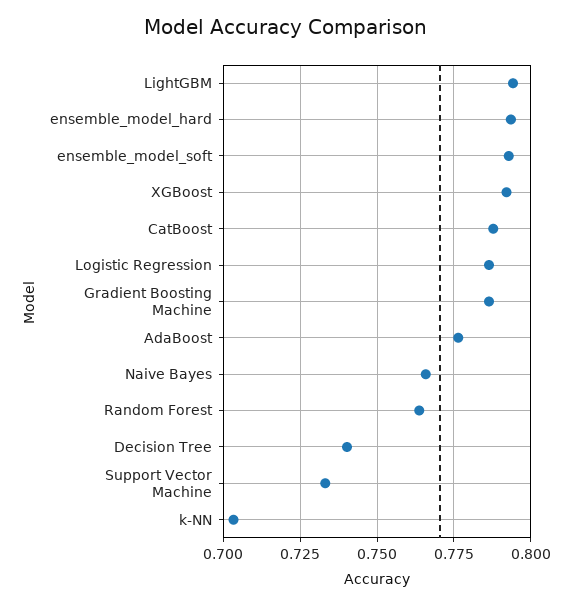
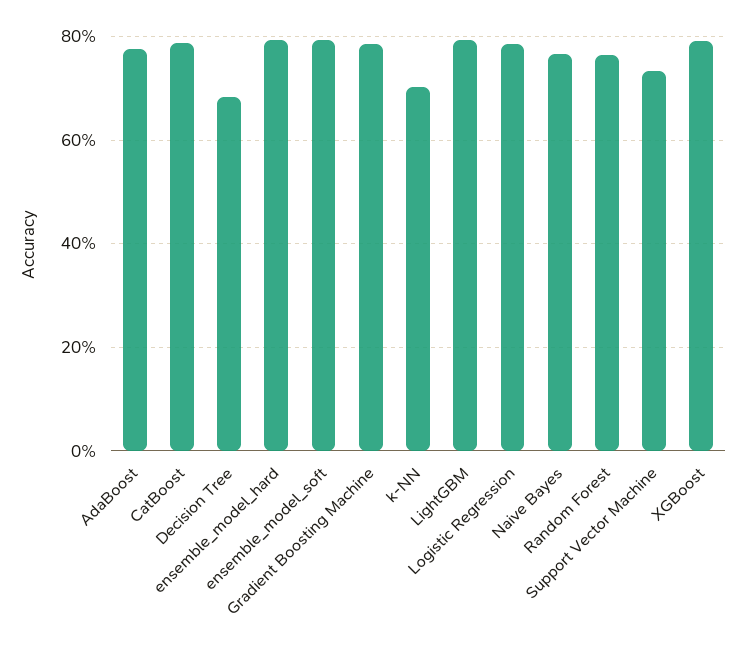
  {
    "LightGBM": 0.795,
    "ensemble_model_hard": 0.7925,
    "ensemble_model_soft": 0.7925,
    "XGBoost": 0.7925,
    "CatBoost": 0.7875,
    "Logistic Regression": 0.7875,
    "Gradient Boosting Machine": 0.7875,
    "AdaBoost": 0.7775,
    "Naive Bayes": 0.765,
    "Random Forest": 0.7625,
-   "Decision Tree": 0.74,
+   "Decision Tree": 0.68,
    "Support Vector Machine": 0.7325,
    "k-NN": 0.7025
  }

